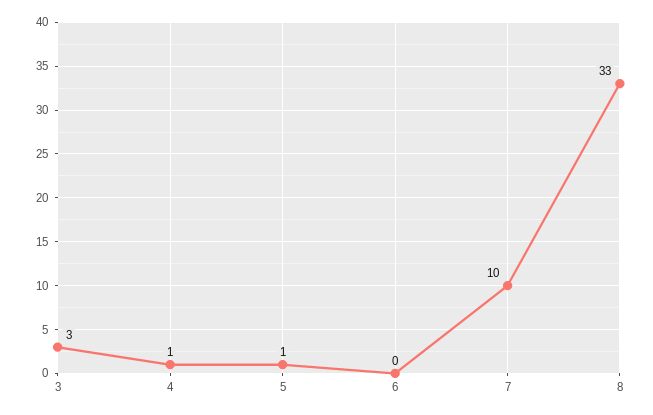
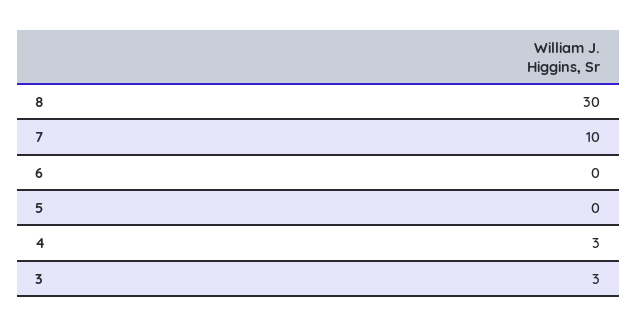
  {
    "3": 3,
-   "4": 1,
+   "4": 3,
-   "5": 1,
+   "5": 0,
    "6": 0,
    "7": 10,
-   "8": 33
+   "8": 30
  }

